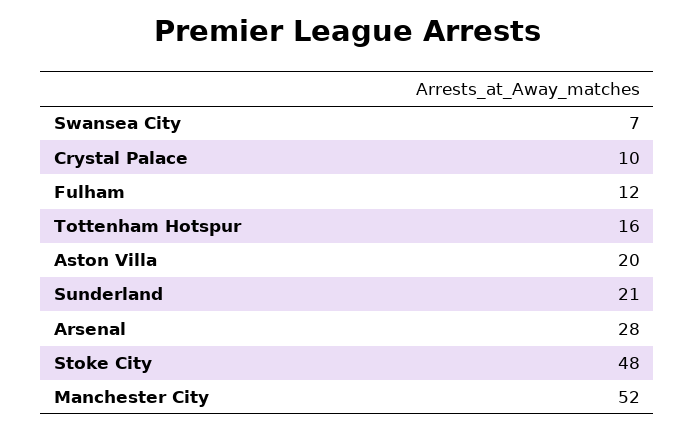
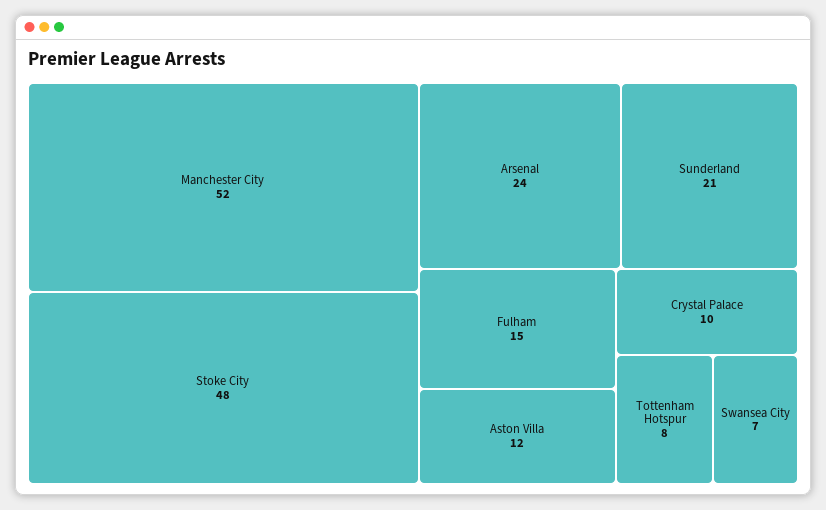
  {
    "Swansea City": 7,
    "Crystal Palace": 10,
-   "Fulham": 12,
+   "Fulham": 15,
-   "Tottenham Hotspur": 16,
+   "Tottenham Hotspur": 8,
-   "Aston Villa": 20,
+   "Aston Villa": 12,
    "Sunderland": 21,
-   "Arsenal": 28,
+   "Arsenal": 24,
    "Stoke City": 48,
    "Manchester City": 52
  }

